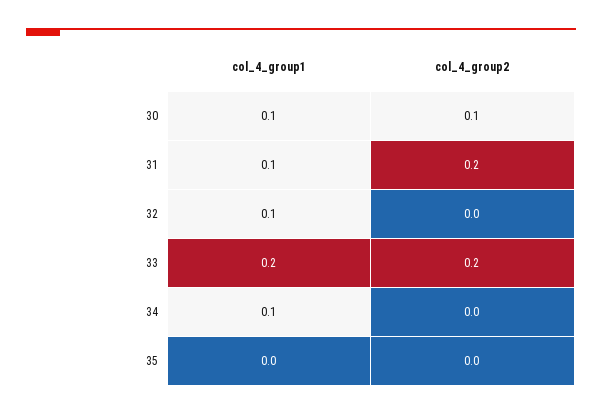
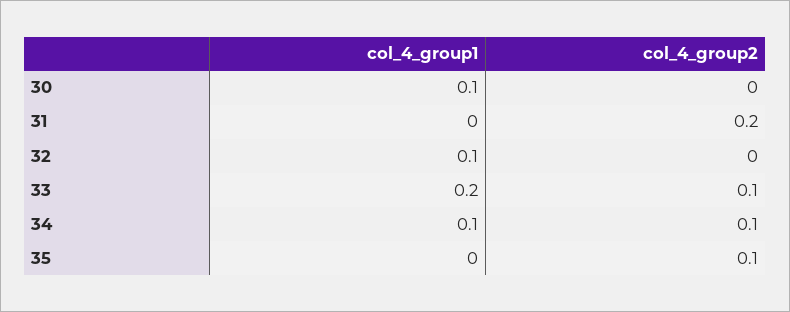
  {
    "col_4_group1": {
      "30": 0.1,
-     "31": 0.1,
+     "31": 0,
      "32": 0.1,
      "33": 0.2,
      "34": 0.1,
      "35": 0
    },
    "col_4_group2": {
-     "30": 0.1,
+     "30": 0,
      "31": 0.2,
      "32": 0,
-     "33": 0.2,
+     "33": 0.1,
-     "34": 0,
+     "34": 0.1,
-     "35": 0
+     "35": 0.1
    }
  }

